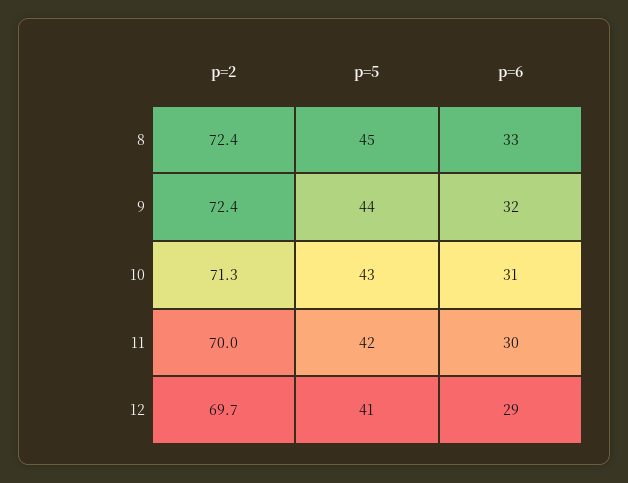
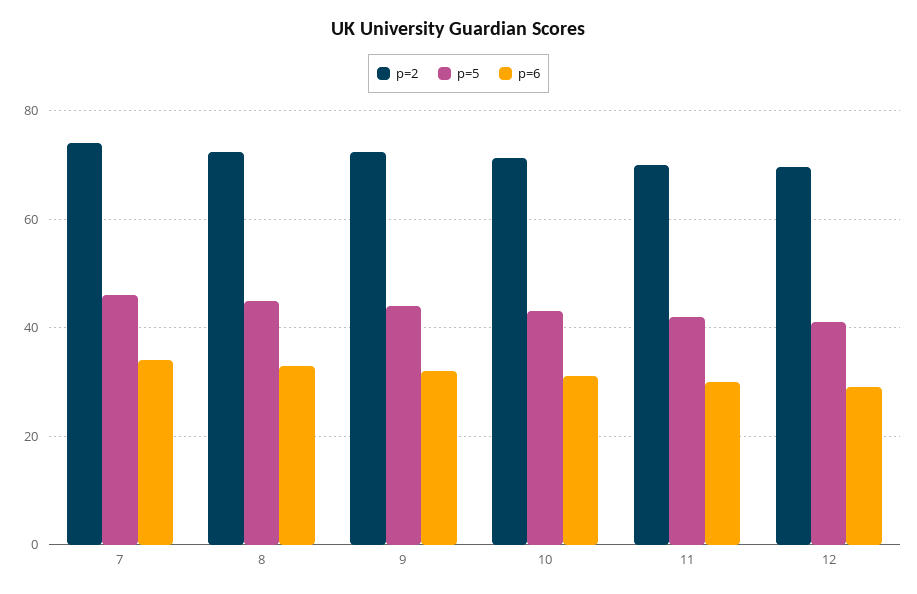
  {
    "p=2": {
      "8": 72.4,
      "9": 72.4,
      "10": 71.3,
      "11": 70,
-     "12": 69.7
+     "12": 69.7,
+     "7": 74
    },
    "p=5": {
      "8": 45,
      "9": 44,
      "10": 43,
      "11": 42,
-     "12": 41
+     "12": 41,
+     "7": 46
    },
    "p=6": {
      "8": 33,
      "9": 32,
      "10": 31,
      "11": 30,
-     "12": 29
+     "12": 29,
+     "7": 34
    }
  }

